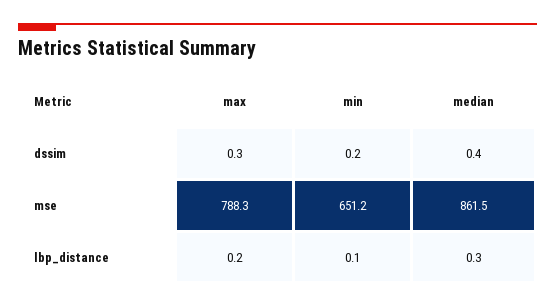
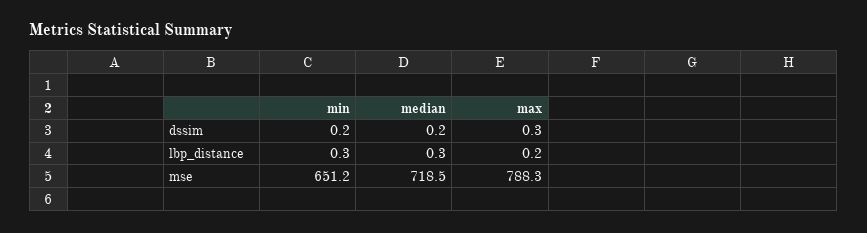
  {
    "max": {
      "dssim": 0.3,
      "mse": 788.3,
      "lbp_distance": 0.2
    },
    "min": {
      "dssim": 0.2,
      "mse": 651.2,
-     "lbp_distance": 0.1
+     "lbp_distance": 0.3
    },
    "median": {
-     "dssim": 0.4,
+     "dssim": 0.2,
-     "mse": 861.5,
+     "mse": 718.5,
      "lbp_distance": 0.3
    }
  }

